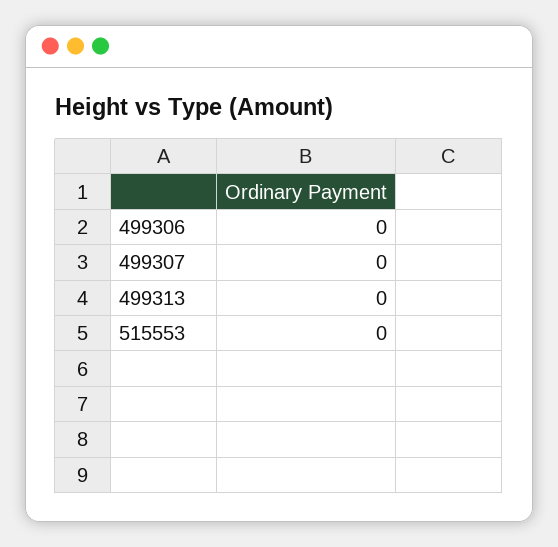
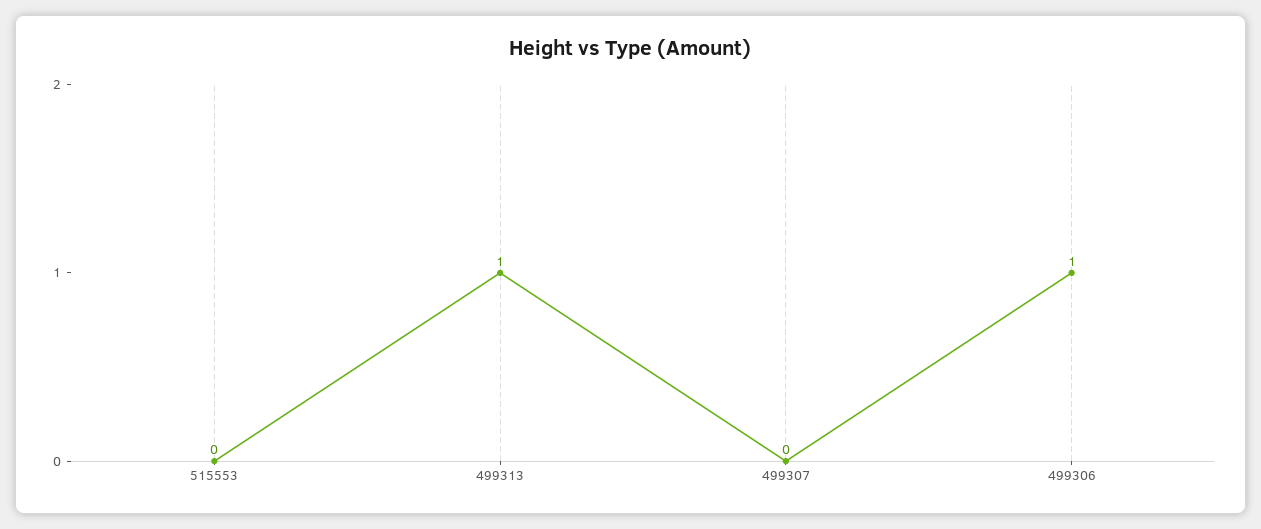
  {
-   "499306": 0,
+   "499306": 1,
    "499307": 0,
-   "499313": 0,
+   "499313": 1,
    "515553": 0
  }

